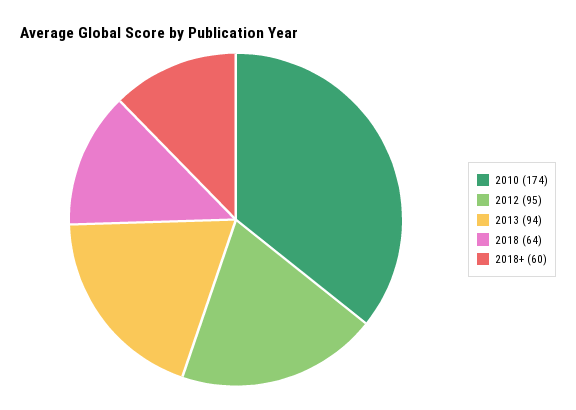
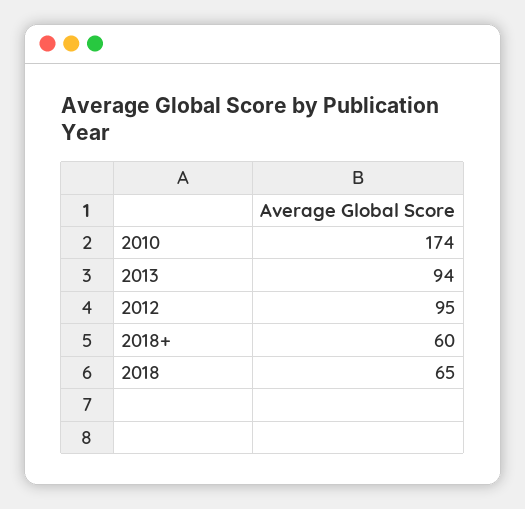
  {
    "2010": 174,
    "2012": 95,
    "2013": 94,
-   "2018": 64,
+   "2018": 65,
    "2018+": 60
  }

